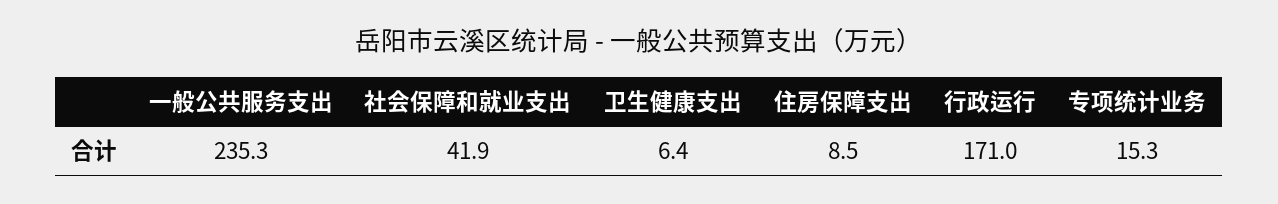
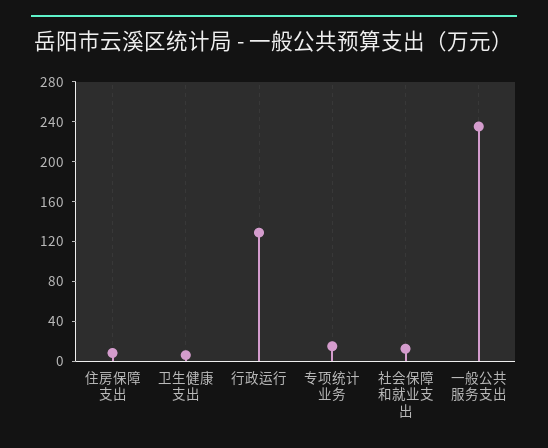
  {
    "一般公共服务支出": 235.3,
-   "社会保障和就业支出": 41.9,
+   "社会保障和就业支出": 10,
    "卫生健康支出": 6.4,
    "住房保障支出": 8.5,
-   "行政运行": 171,
+   "行政运行": 130,
    "专项统计业务": 15.3
  }

